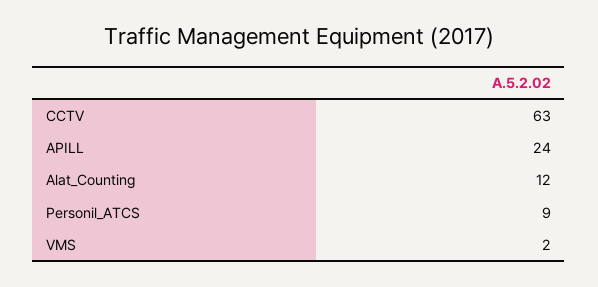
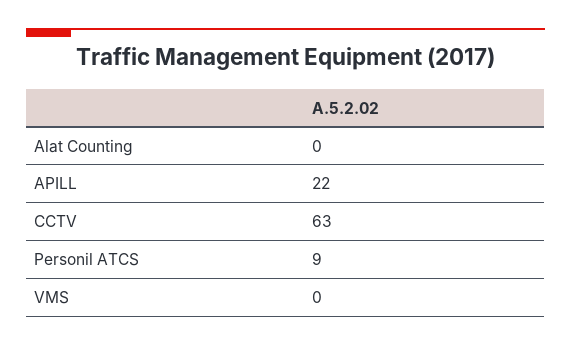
  {
    "CCTV": 63,
-   "APILL": 24,
+   "APILL": 22,
-   "Alat_Counting": 12,
+   "Alat_Counting": 0,
    "Personil_ATCS": 9,
-   "VMS": 2
+   "VMS": 0
  }

